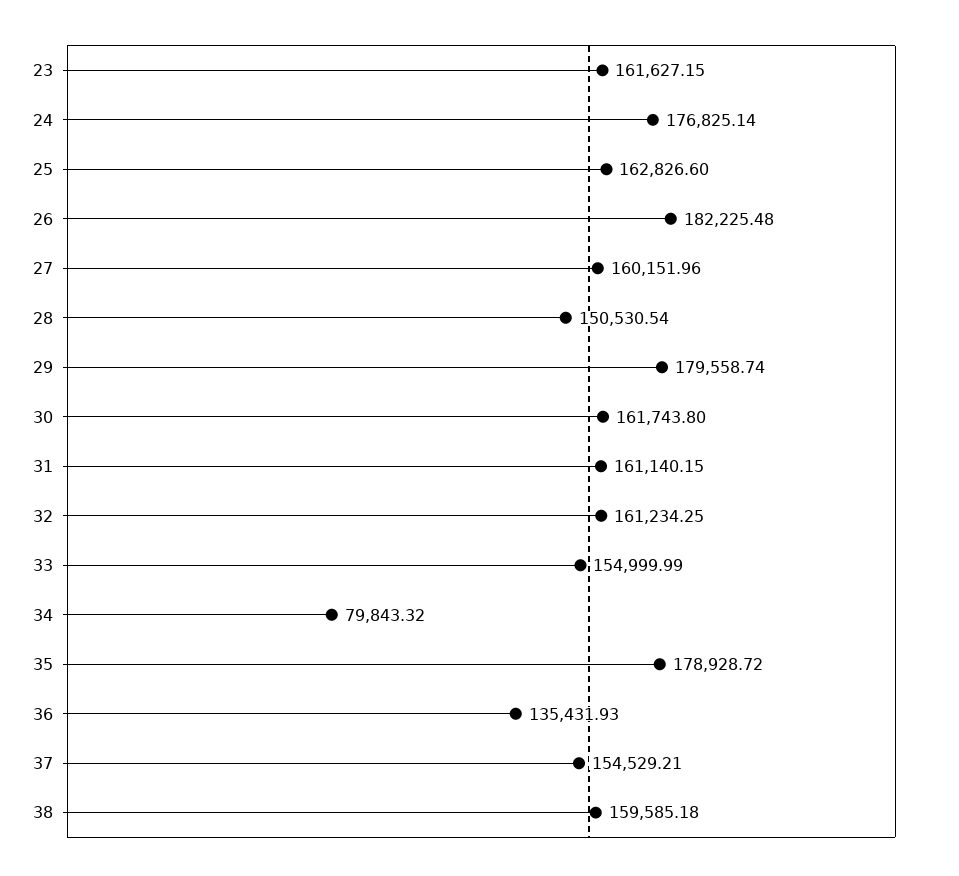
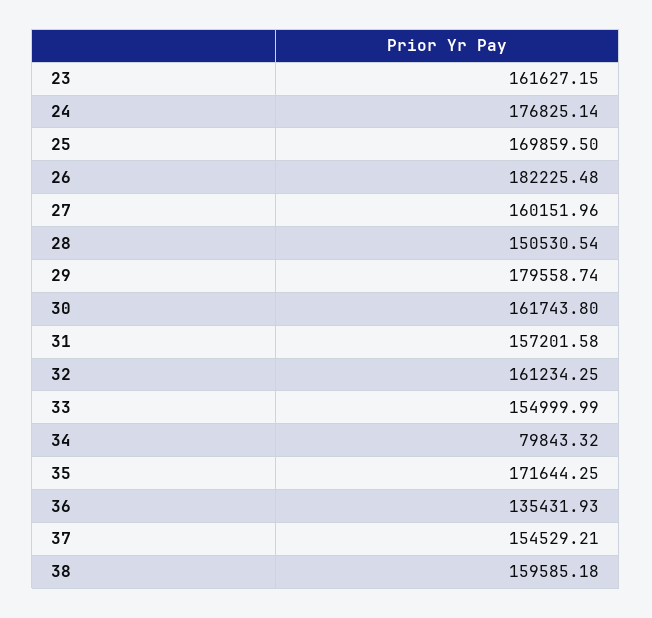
  {
    "23": 161627.15,
    "24": 176825.14,
-   "25": 162826.6,
+   "25": 169859.5,
    "26": 182225.48,
    "27": 160151.96,
    "28": 150530.54,
    "29": 179558.74,
    "30": 161743.8,
-   "31": 161140.15,
+   "31": 157201.58,
    "32": 161234.25,
    "33": 154999.99,
    "34": 79843.32,
-   "35": 178928.72,
+   "35": 171644.25,
    "36": 135431.93,
    "37": 154529.21,
    "38": 159585.18
  }

